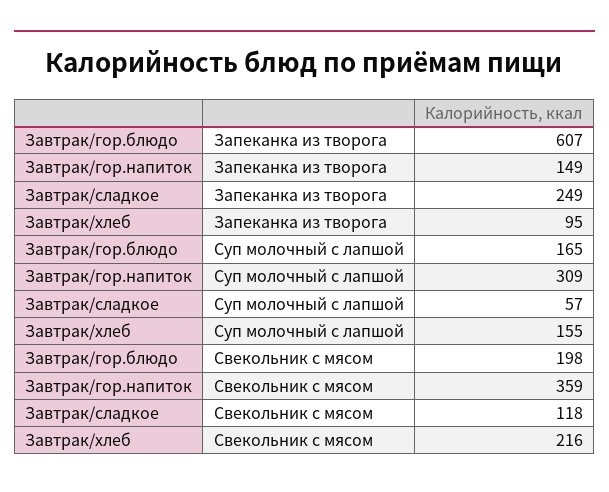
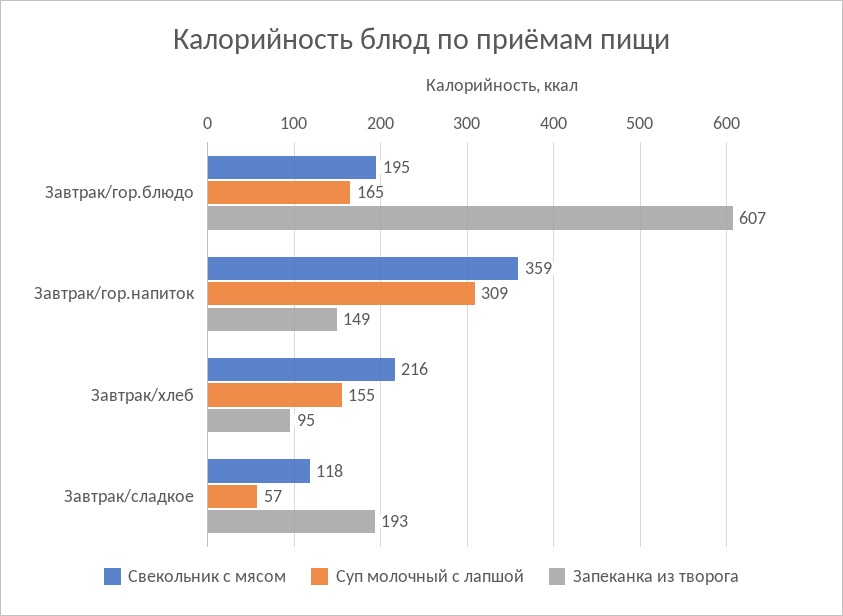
  {
    "Запеканка из творога": {
      "Завтрак/гор.блюдо": 607,
      "Завтрак/гор.напиток": 149,
-     "Завтрак/сладкое": 249,
+     "Завтрак/сладкое": 193,
      "Завтрак/хлеб": 95
    },
    "Суп молочный с лапшой": {
      "Завтрак/гор.блюдо": 165,
      "Завтрак/гор.напиток": 309,
      "Завтрак/сладкое": 57,
      "Завтрак/хлеб": 155
    },
    "Свекольник с мясом": {
-     "Завтрак/гор.блюдо": 198,
+     "Завтрак/гор.блюдо": 195,
      "Завтрак/гор.напиток": 359,
      "Завтрак/сладкое": 118,
      "Завтрак/хлеб": 216
    }
  }

